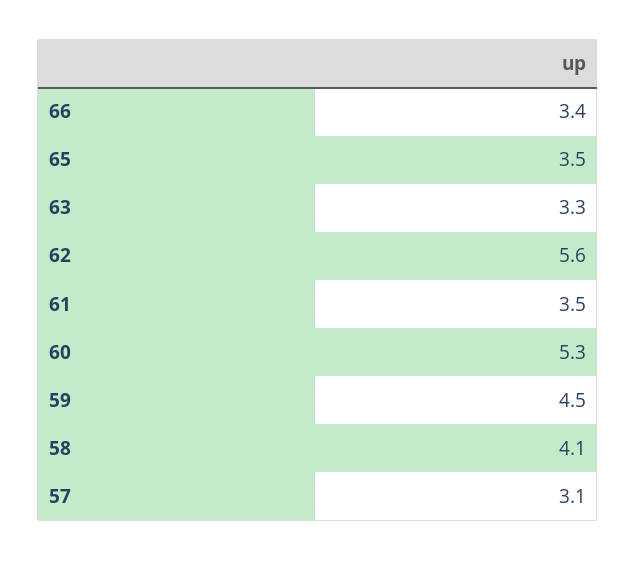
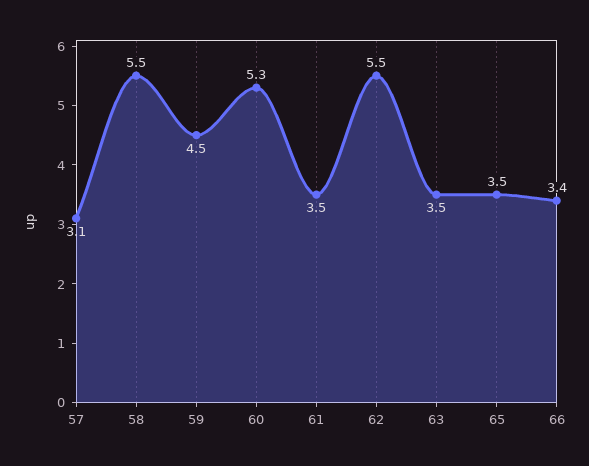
  {
    "66": 3.4,
    "65": 3.5,
-   "63": 3.3,
+   "63": 3.5,
-   "62": 5.6,
+   "62": 5.5,
    "61": 3.5,
    "60": 5.3,
    "59": 4.5,
-   "58": 4.1,
+   "58": 5.5,
    "57": 3.1
  }

